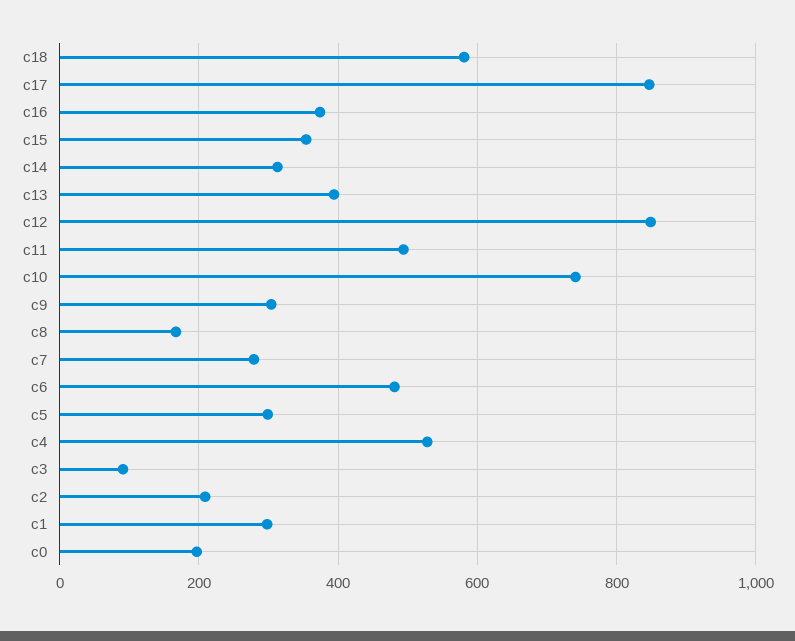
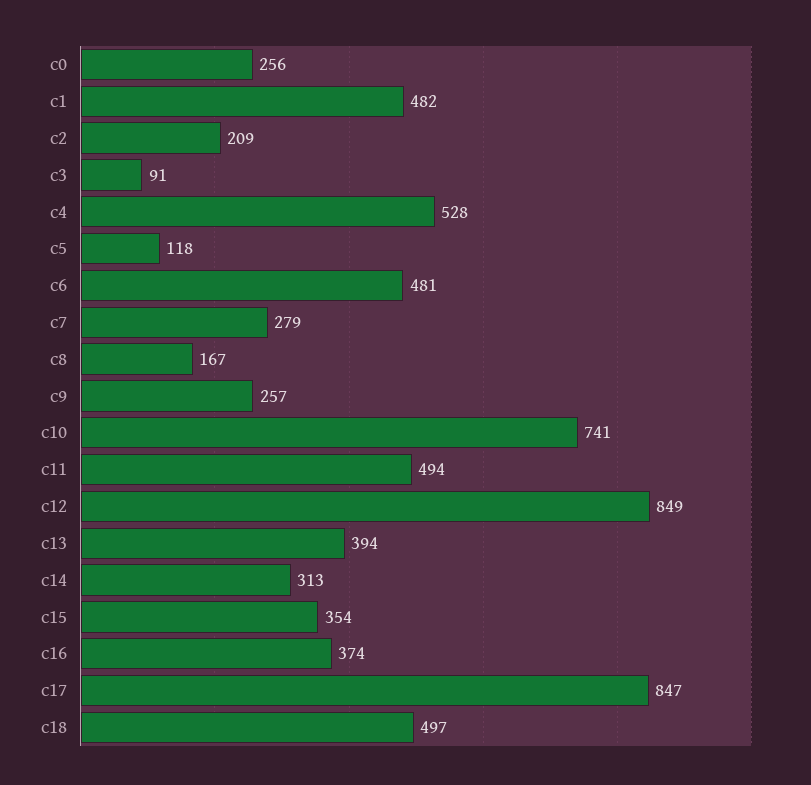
  {
-   "c18": 580,
+   "c18": 497,
    "c17": 847,
    "c16": 374,
    "c15": 354,
    "c14": 313,
    "c13": 394,
    "c12": 849,
    "c11": 494,
    "c10": 741,
-   "c9": 300,
+   "c9": 257,
    "c8": 167,
    "c7": 279,
    "c6": 481,
-   "c5": 300,
+   "c5": 118,
    "c4": 528,
    "c3": 91,
    "c2": 209,
-   "c1": 300,
+   "c1": 482,
-   "c0": 200
+   "c0": 256
  }

